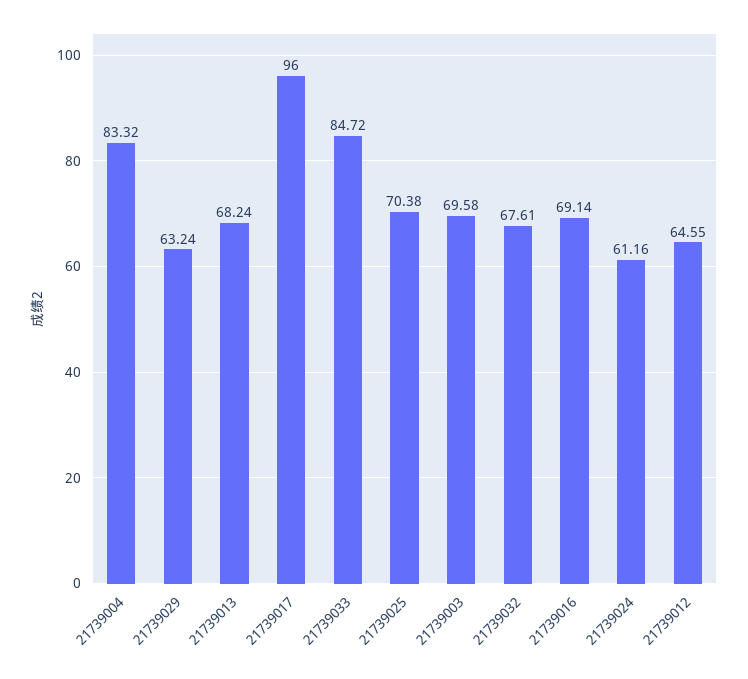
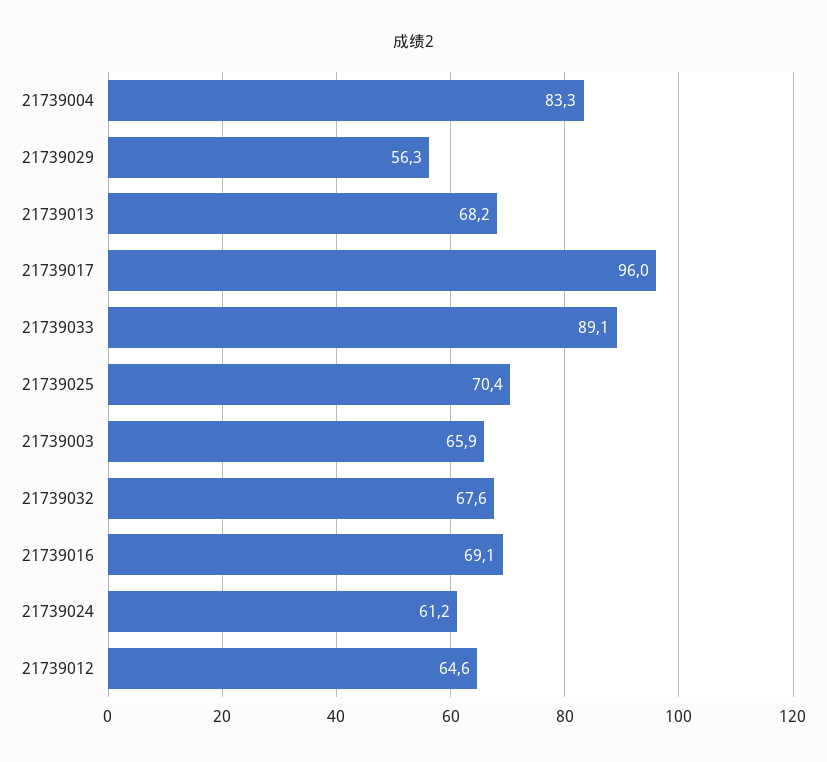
  {
    "21739004": 83.32,
-   "21739029": 63.24,
+   "21739029": 56.3,
    "21739013": 68.24,
    "21739017": 96,
-   "21739033": 84.72,
+   "21739033": 89.1,
    "21739025": 70.38,
-   "21739003": 69.58,
+   "21739003": 65.9,
    "21739032": 67.61,
    "21739016": 69.14,
    "21739024": 61.16,
    "21739012": 64.55
  }

